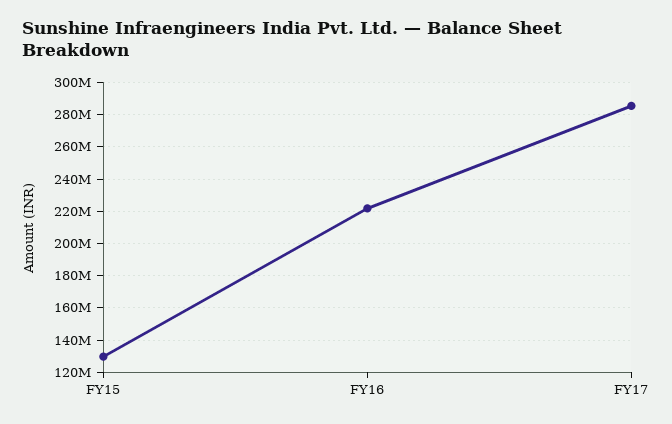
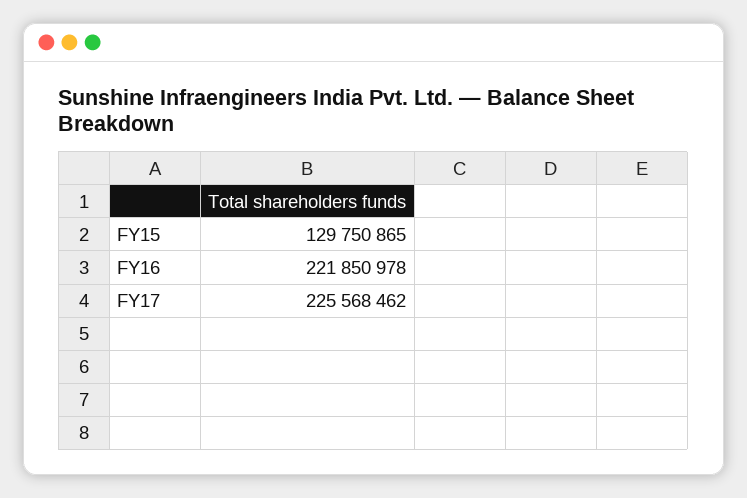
  {
    "FY15": 129750865,
    "FY16": 221850978,
-   "FY17": 285000000
+   "FY17": 225568462
  }

